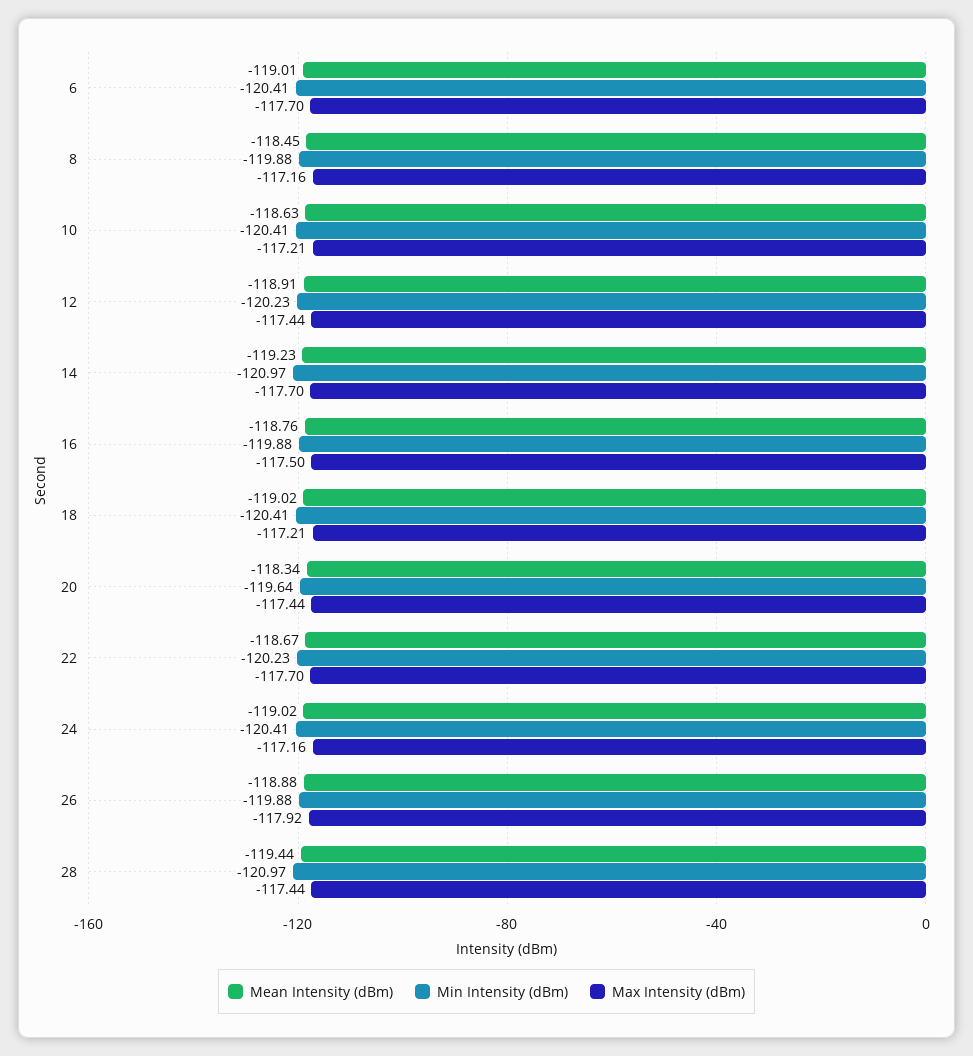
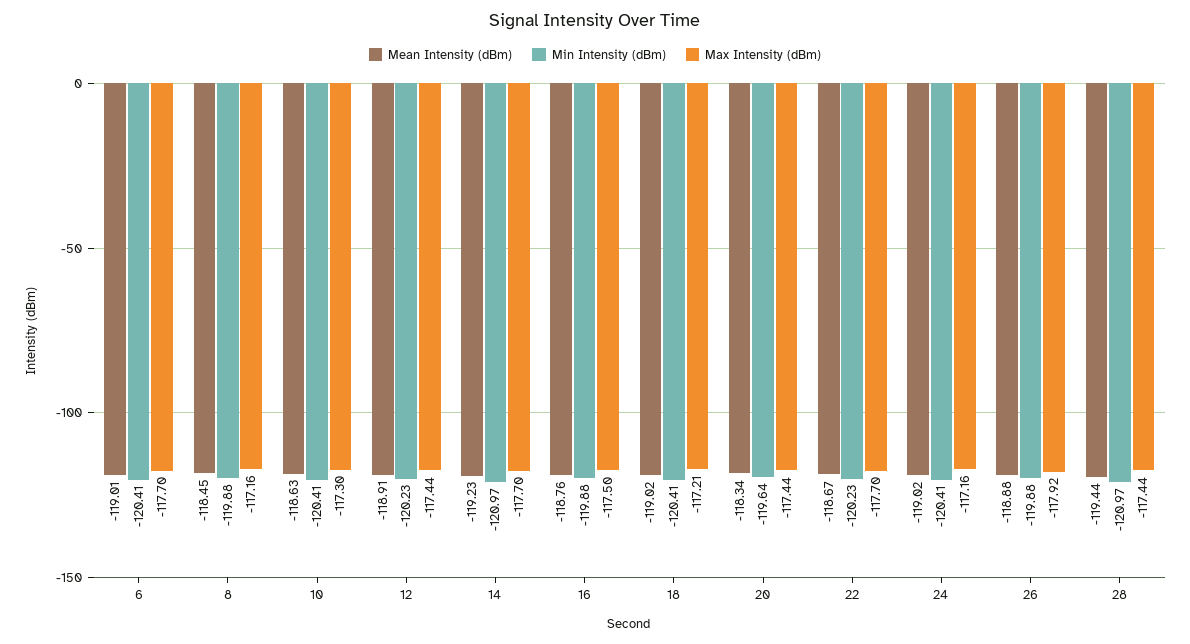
  {
    "Mean Intensity (dBm)": {
      "6": -119.01,
      "8": -118.45,
      "10": -118.63,
      "12": -118.91,
      "14": -119.23,
      "16": -118.76,
      "18": -119.02,
      "20": -118.34,
      "22": -118.67,
      "24": -119.02,
      "26": -118.88,
      "28": -119.44
    },
    "Min Intensity (dBm)": {
      "6": -120.41,
      "8": -119.88,
      "10": -120.41,
      "12": -120.23,
      "14": -120.97,
      "16": -119.88,
      "18": -120.41,
      "20": -119.64,
      "22": -120.23,
      "24": -120.41,
      "26": -119.88,
      "28": -120.97
    },
    "Max Intensity (dBm)": {
      "6": -117.7,
      "8": -117.16,
-     "10": -117.21,
+     "10": -117.3,
      "12": -117.44,
      "14": -117.7,
      "16": -117.5,
      "18": -117.21,
      "20": -117.44,
      "22": -117.7,
      "24": -117.16,
      "26": -117.92,
      "28": -117.44
    }
  }

